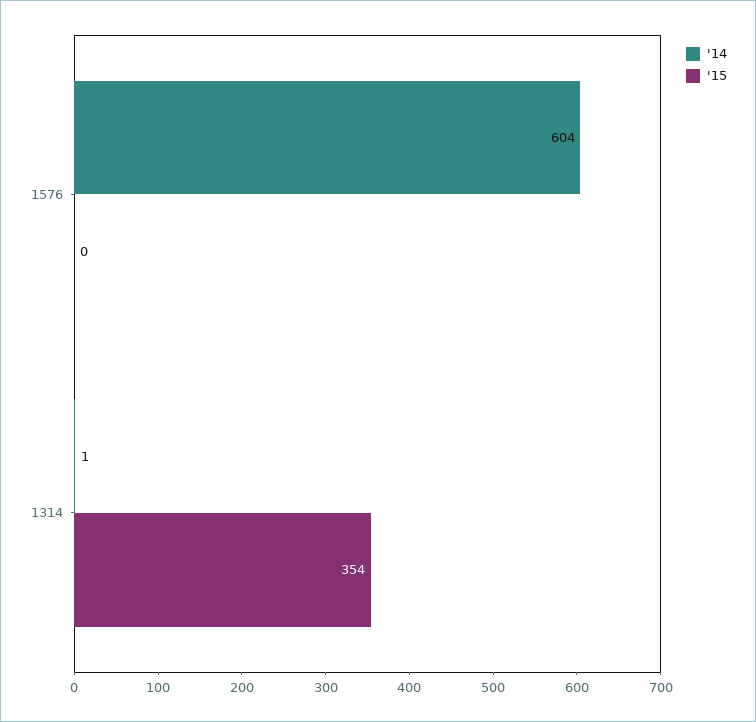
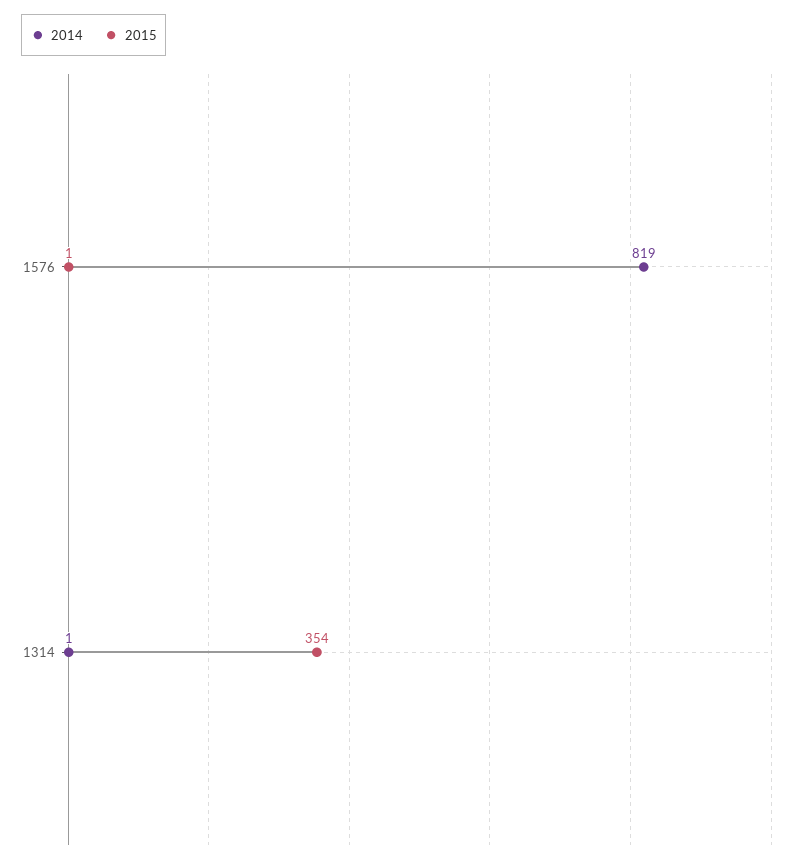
  {
    "'14": {
-     "1576": 604,
+     "1576": 819,
      "1314": 1
    },
    "'15": {
-     "1576": 0,
+     "1576": 1,
      "1314": 354
    }
  }

